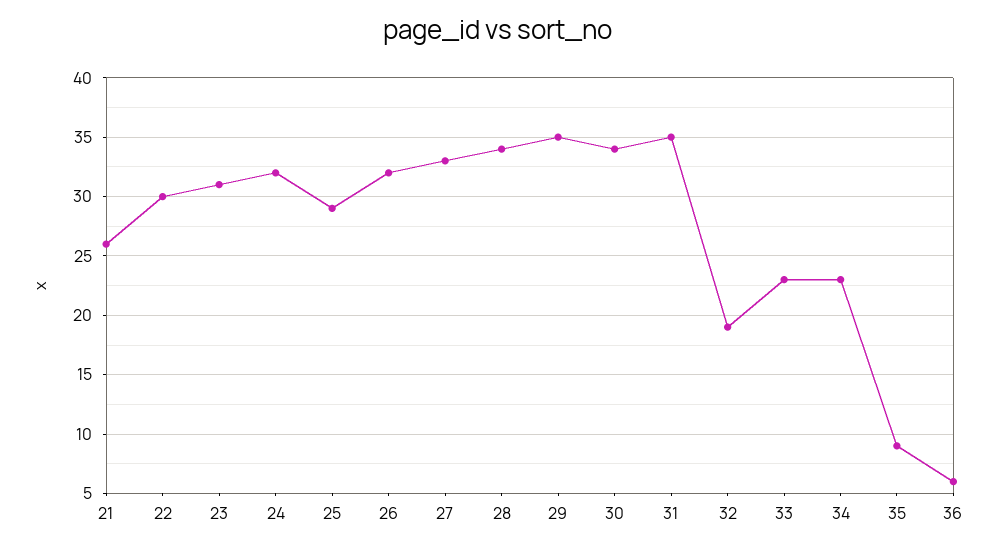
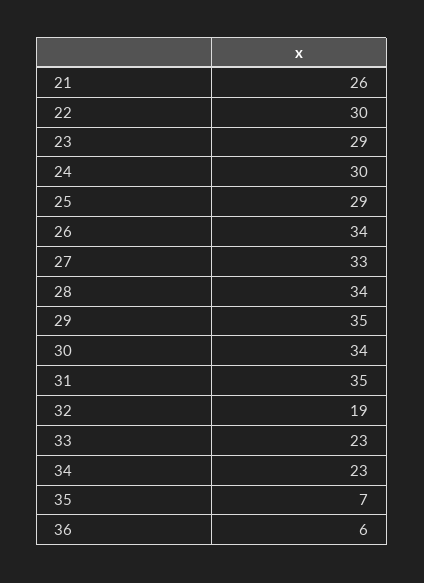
  {
    "21": 26,
    "22": 30,
-   "23": 31,
+   "23": 29,
-   "24": 32,
+   "24": 30,
    "25": 29,
-   "26": 32,
+   "26": 34,
    "27": 33,
    "28": 34,
    "29": 35,
    "30": 34,
    "31": 35,
    "32": 19,
    "33": 23,
    "34": 23,
-   "35": 9,
+   "35": 7,
    "36": 6
  }

